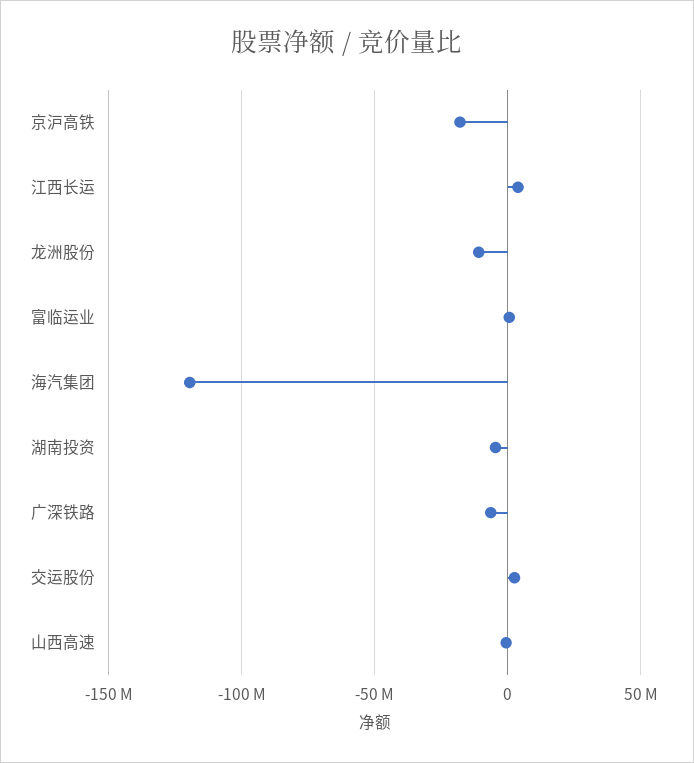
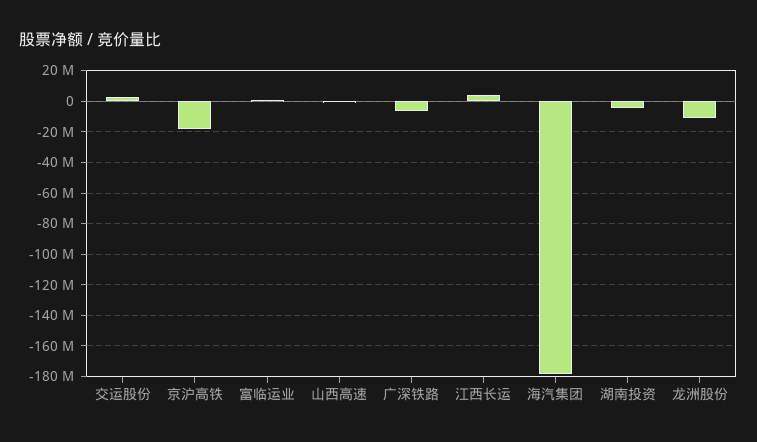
  {
    "京沪高铁": -20000000,
    "江西长运": 5000000,
    "龙洲股份": -10000000,
    "富临运业": 0,
-   "海汽集团": -120000000,
+   "海汽集团": -180000000,
    "湖南投资": -5000000,
    "广深铁路": -5000000,
    "交运股份": 5000000,
    "山西高速": 0
  }

